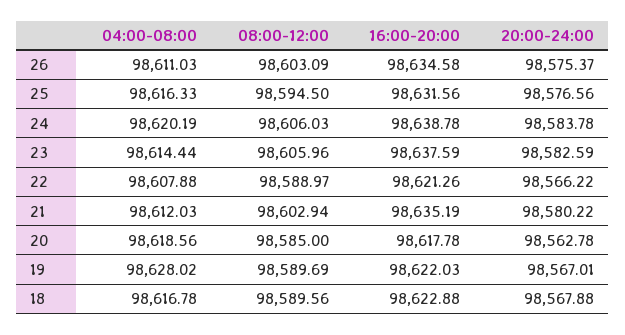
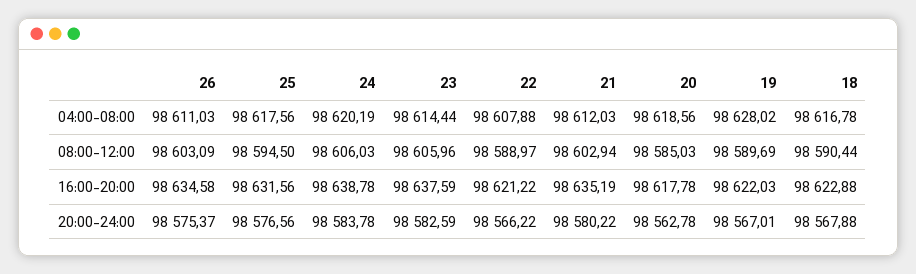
  {
    "04:00-08:00": {
      "26": 98611.03,
-     "25": 98616.33,
+     "25": 98617.56,
      "24": 98620.19,
      "23": 98614.44,
      "22": 98607.88,
      "21": 98612.03,
      "20": 98618.56,
      "19": 98628.02,
      "18": 98616.78
    },
    "08:00-12:00": {
      "26": 98603.09,
      "25": 98594.5,
      "24": 98606.03,
      "23": 98605.96,
      "22": 98588.97,
      "21": 98602.94,
-     "20": 98585,
+     "20": 98585.03,
      "19": 98589.69,
-     "18": 98589.56
+     "18": 98590.44
    },
    "16:00-20:00": {
      "26": 98634.58,
      "25": 98631.56,
      "24": 98638.78,
      "23": 98637.59,
-     "22": 98621.26,
+     "22": 98621.22,
      "21": 98635.19,
      "20": 98617.78,
      "19": 98622.03,
      "18": 98622.88
    },
    "20:00-24:00": {
      "26": 98575.37,
      "25": 98576.56,
      "24": 98583.78,
      "23": 98582.59,
      "22": 98566.22,
      "21": 98580.22,
      "20": 98562.78,
      "19": 98567.01,
      "18": 98567.88
    }
  }

